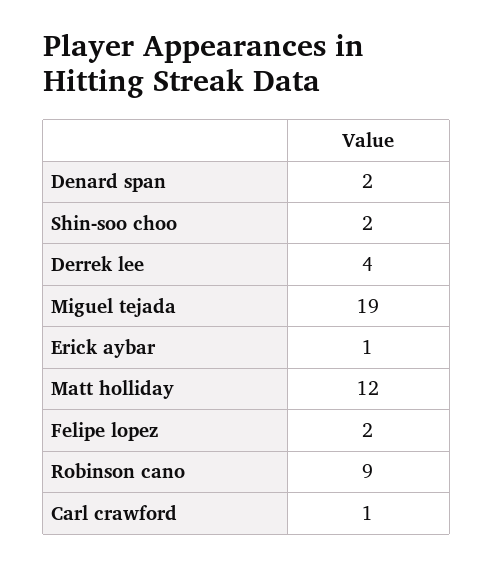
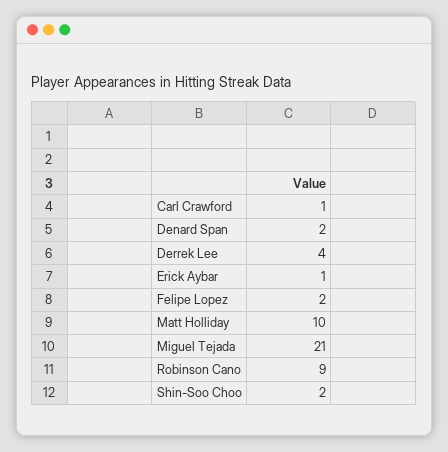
  {
    "Denard span": 2,
    "Shin-soo choo": 2,
    "Derrek lee": 4,
-   "Miguel tejada": 19,
+   "Miguel tejada": 21,
    "Erick aybar": 1,
-   "Matt holliday": 12,
+   "Matt holliday": 10,
    "Felipe lopez": 2,
    "Robinson cano": 9,
    "Carl crawford": 1
  }

